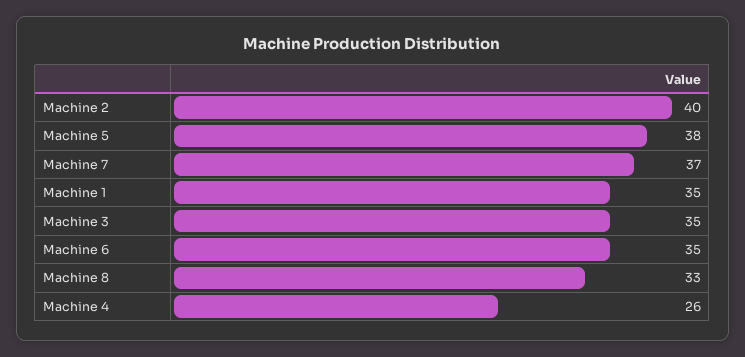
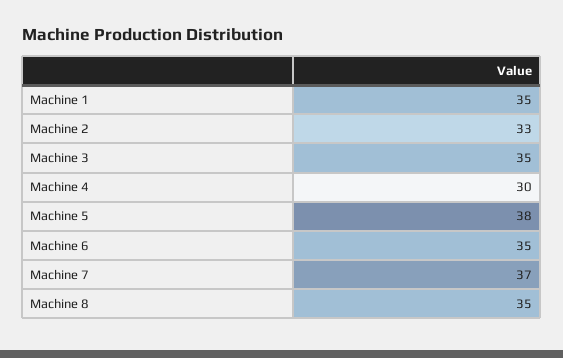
  {
-   "Machine 2": 40,
+   "Machine 2": 33,
    "Machine 5": 38,
    "Machine 7": 37,
    "Machine 1": 35,
    "Machine 3": 35,
    "Machine 6": 35,
-   "Machine 8": 33,
+   "Machine 8": 35,
-   "Machine 4": 26
+   "Machine 4": 30
  }

